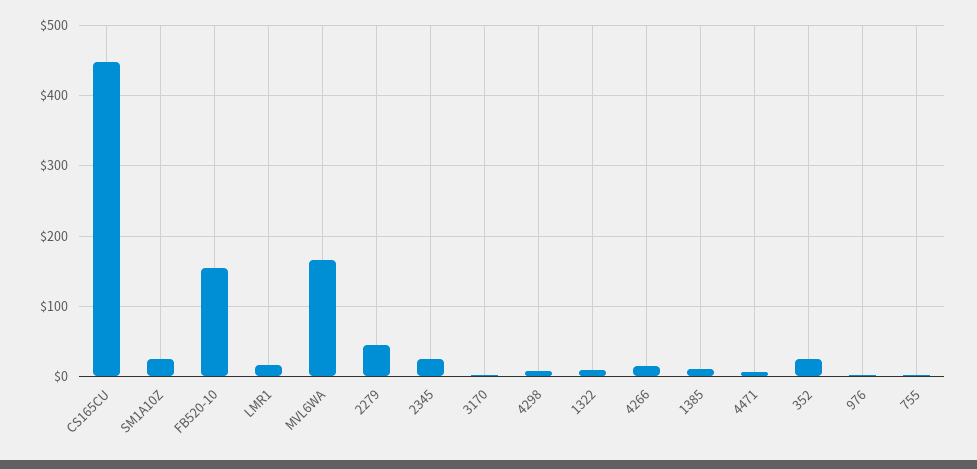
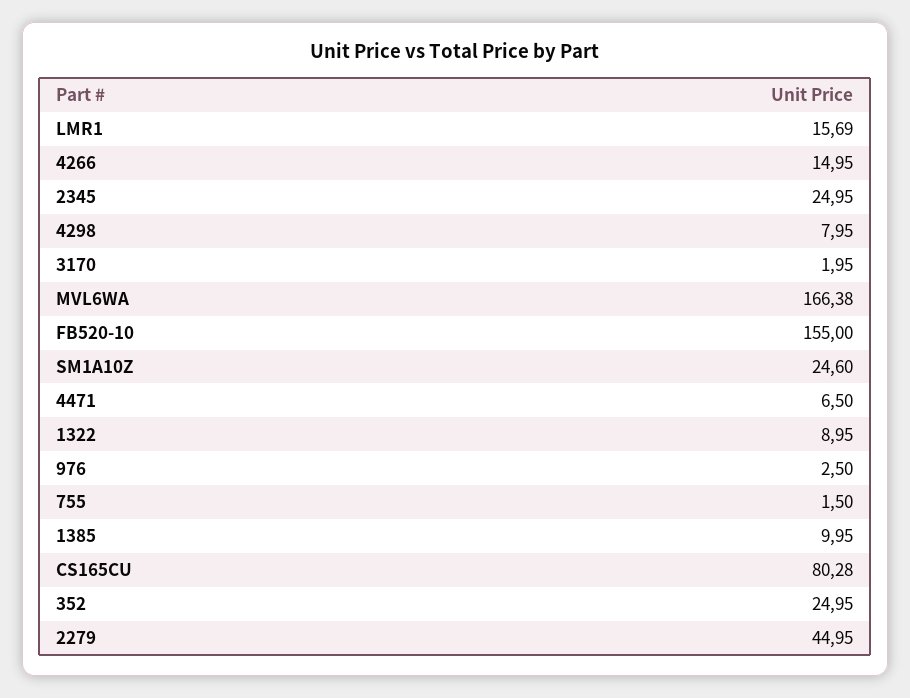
  {
-   "CS165CU": 450,
+   "CS165CU": 80.28,
    "SM1A10Z": 24.6,
    "FB520-10": 155,
    "LMR1": 15.69,
    "MVL6WA": 166.38,
    "2279": 44.95,
    "2345": 24.95,
    "3170": 1.95,
    "4298": 7.95,
    "1322": 8.95,
    "4266": 14.95,
    "1385": 9.95,
    "4471": 6.5,
    "352": 24.95,
    "976": 2.5,
    "755": 1.5
  }

